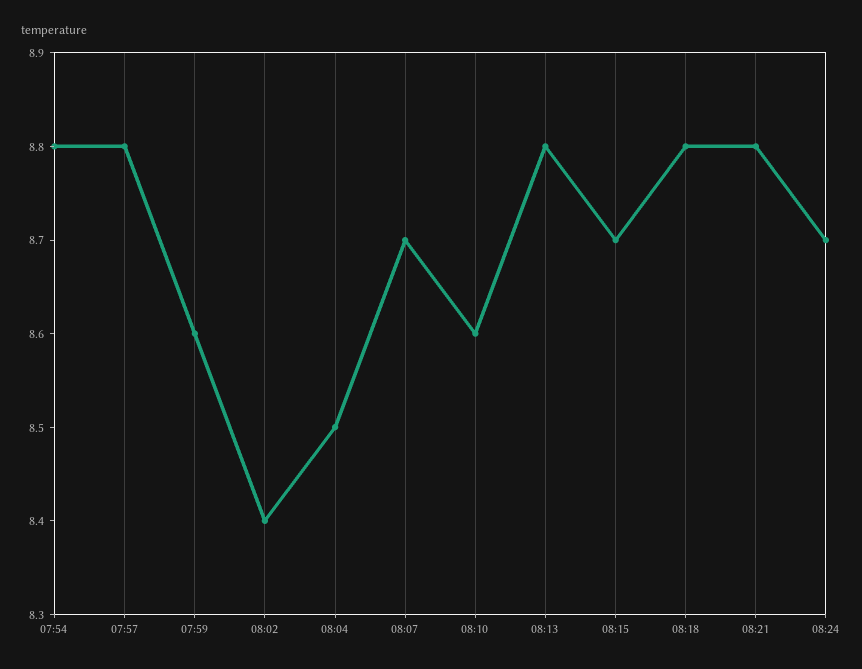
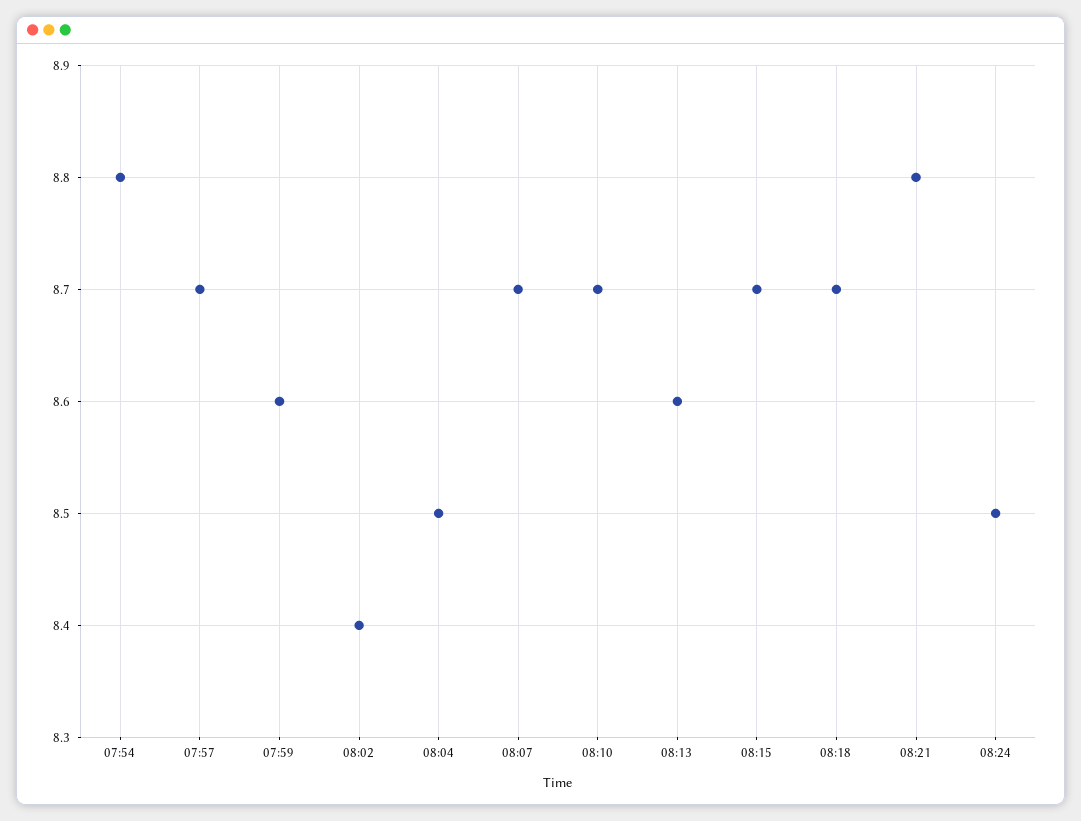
  {
    "07:54": 8.8,
-   "07:57": 8.8,
+   "07:57": 8.7,
    "07:59": 8.6,
    "08:02": 8.4,
    "08:04": 8.5,
    "08:07": 8.7,
-   "08:10": 8.6,
+   "08:10": 8.7,
-   "08:13": 8.8,
+   "08:13": 8.6,
    "08:15": 8.7,
-   "08:18": 8.8,
+   "08:18": 8.7,
    "08:21": 8.8,
-   "08:24": 8.7
+   "08:24": 8.5
  }

